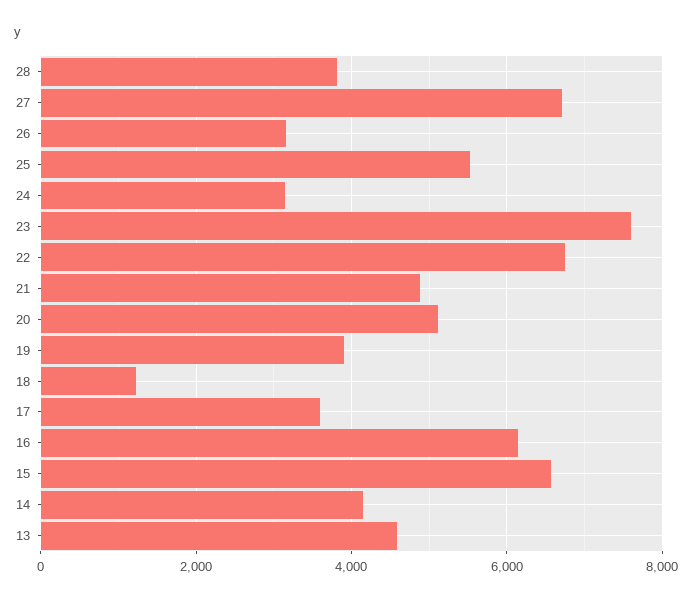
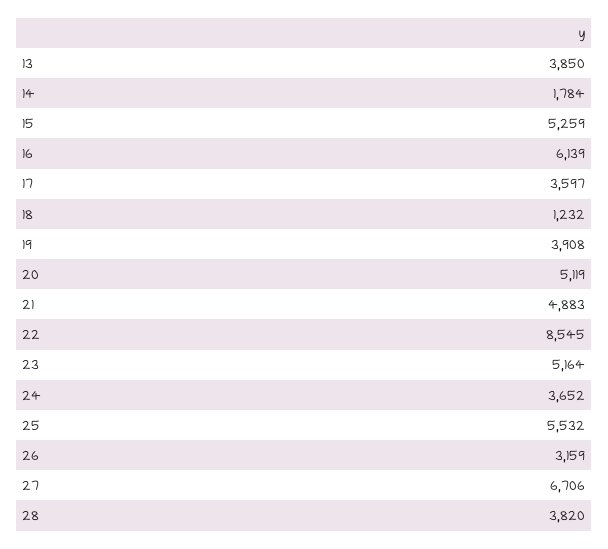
  {
    "28": 3820,
    "27": 6706,
    "26": 3159,
    "25": 5532,
-   "24": 3200,
+   "24": 3652,
-   "23": 7600,
+   "23": 5164,
-   "22": 6800,
+   "22": 8545,
    "21": 4883,
    "20": 5119,
    "19": 3908,
    "18": 1232,
    "17": 3597,
    "16": 6139,
-   "15": 6600,
+   "15": 5259,
-   "14": 4200,
+   "14": 1784,
-   "13": 4600
+   "13": 3850
  }

